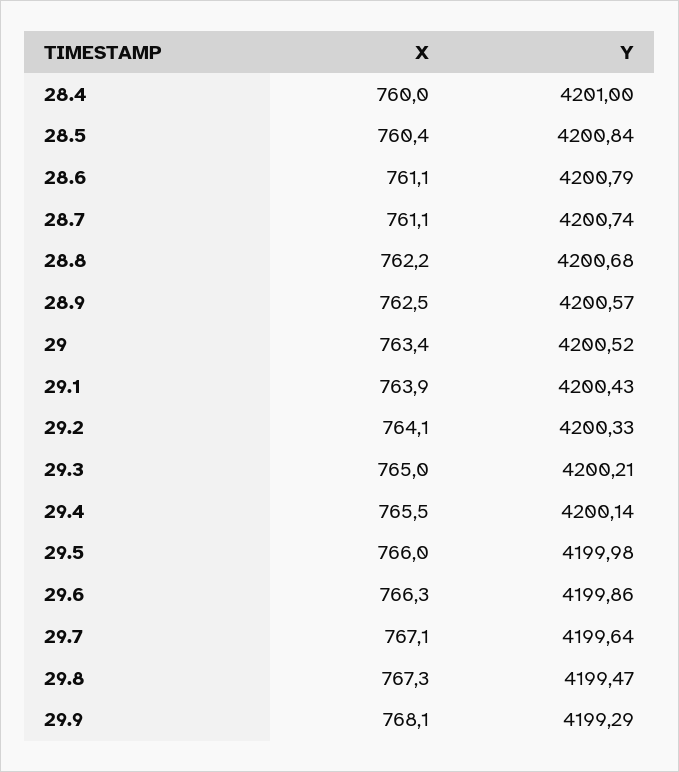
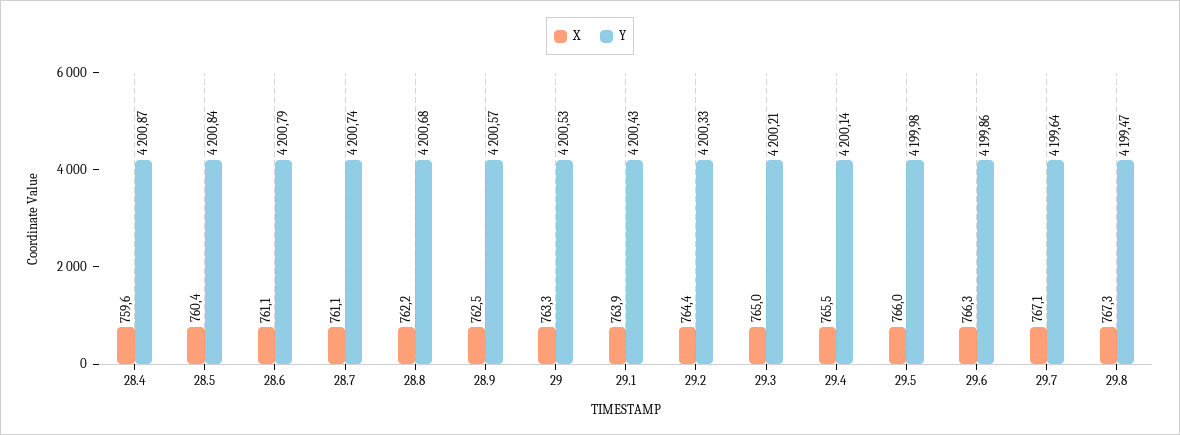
  {
    "X": {
-     "28.4": 760,
+     "28.4": 759.6,
      "28.5": 760.4,
      "28.6": 761.1,
      "28.7": 761.1,
      "28.8": 762.2,
      "28.9": 762.5,
-     "29": 763.4,
+     "29": 763.3,
      "29.1": 763.9,
-     "29.2": 764.1,
+     "29.2": 764.4,
      "29.3": 765,
      "29.4": 765.5,
      "29.5": 766,
      "29.6": 766.3,
      "29.7": 767.1,
-     "29.8": 767.3,
+     "29.8": 767.3
-     "29.9": 768.1
    },
    "Y": {
-     "28.4": 4201,
+     "28.4": 4200.87,
      "28.5": 4200.84,
      "28.6": 4200.79,
      "28.7": 4200.74,
      "28.8": 4200.68,
      "28.9": 4200.57,
-     "29": 4200.52,
+     "29": 4200.53,
      "29.1": 4200.43,
      "29.2": 4200.33,
      "29.3": 4200.21,
      "29.4": 4200.14,
      "29.5": 4199.98,
      "29.6": 4199.86,
      "29.7": 4199.64,
-     "29.8": 4199.47,
+     "29.8": 4199.47
-     "29.9": 4199.29
    }
  }

